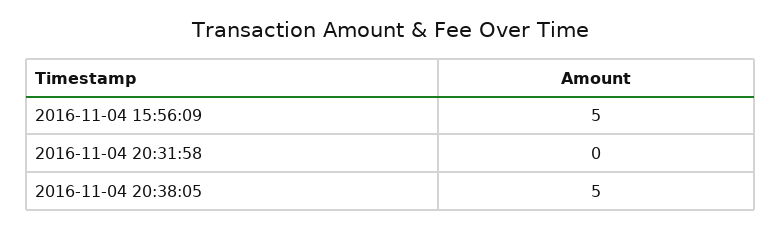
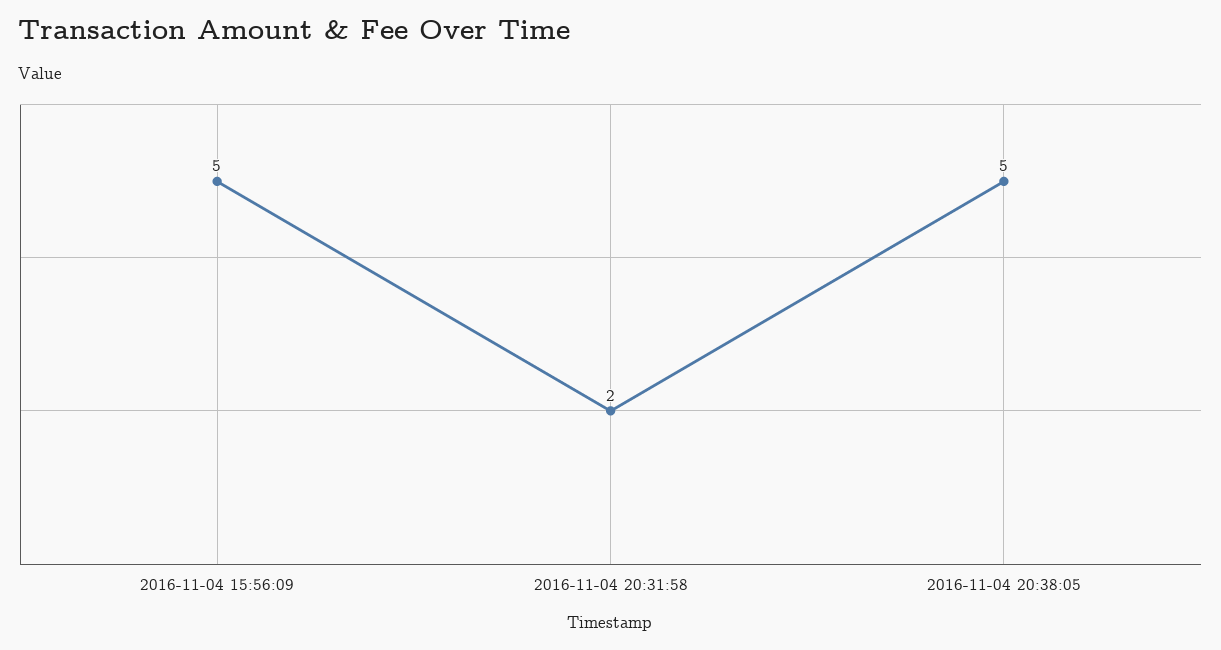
  {
    "2016-11-04 15:56:09": 5,
-   "2016-11-04 20:31:58": 0,
+   "2016-11-04 20:31:58": 2,
    "2016-11-04 20:38:05": 5
  }

